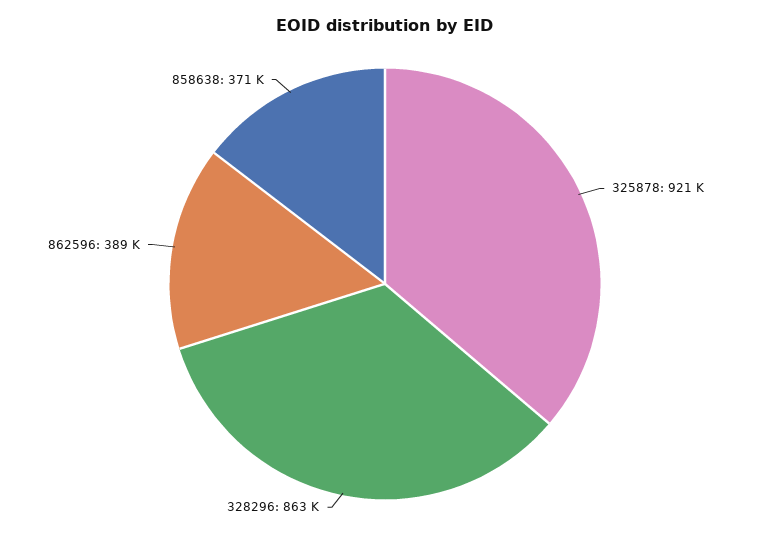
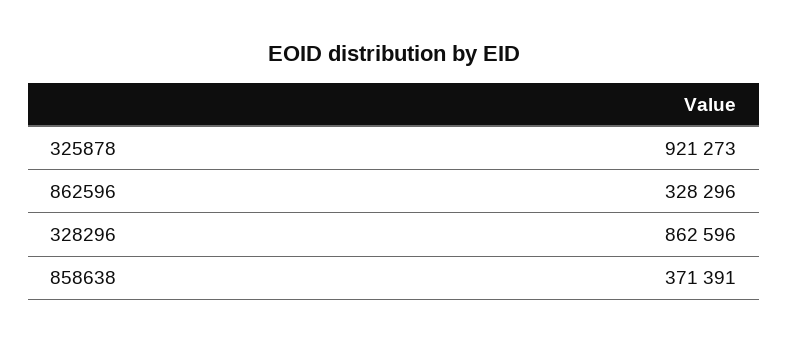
  {
    "325878": 921273,
    "328296": 862596,
-   "862596": 389000,
+   "862596": 328296,
    "858638": 371391
  }

